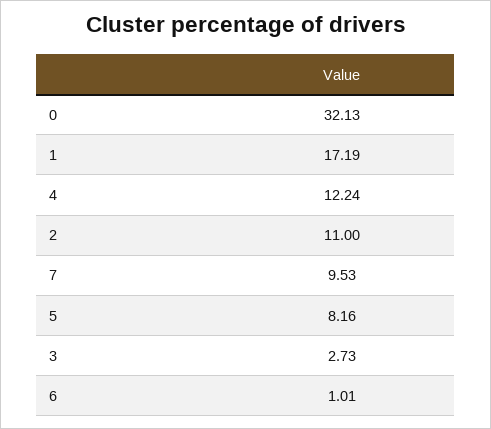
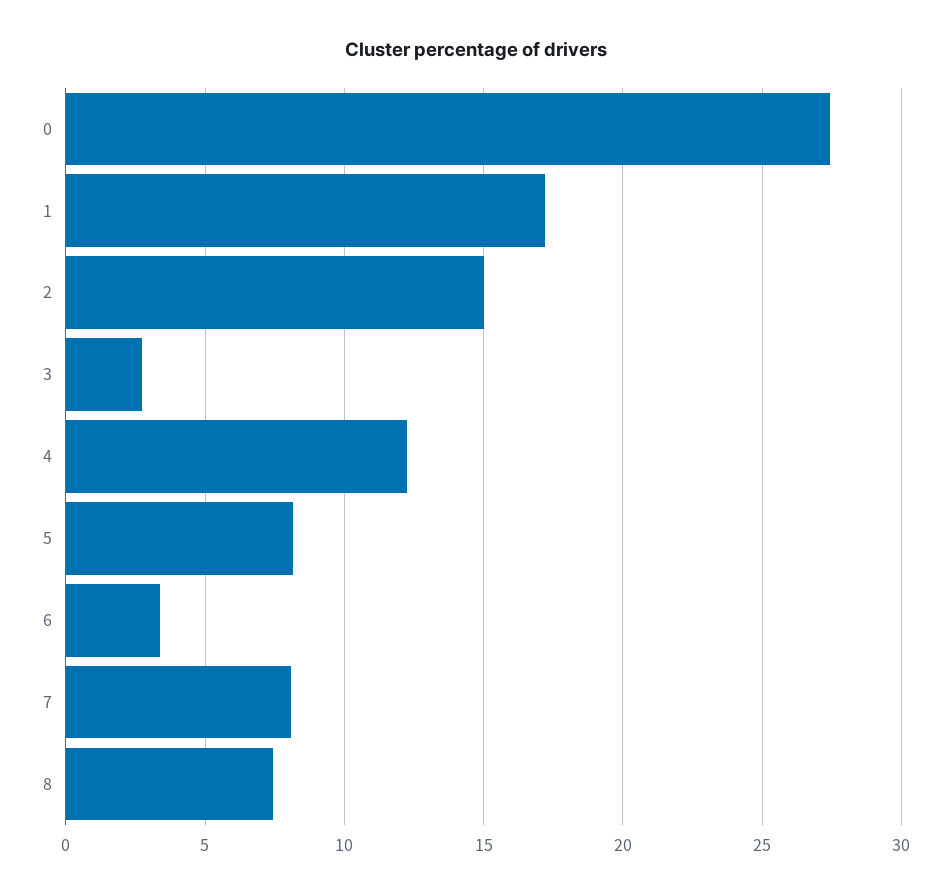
  {
-   "0": 32.13,
+   "0": 27.5,
    "1": 17.19,
    "4": 12.24,
-   "2": 11,
+   "2": 15,
-   "7": 9.53,
+   "7": 8,
    "5": 8.16,
    "3": 2.73,
-   "6": 1.01
+   "6": 3.5,
+   "8": 7.5
  }

